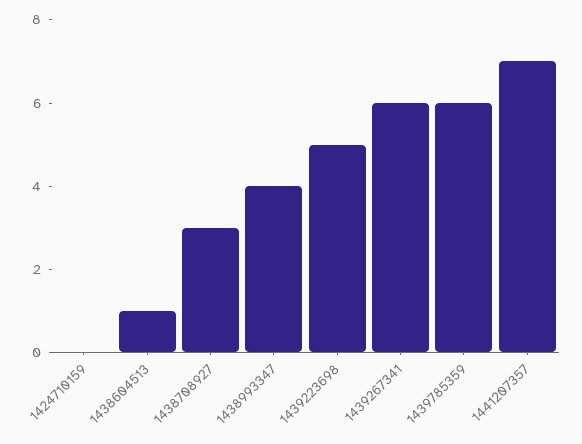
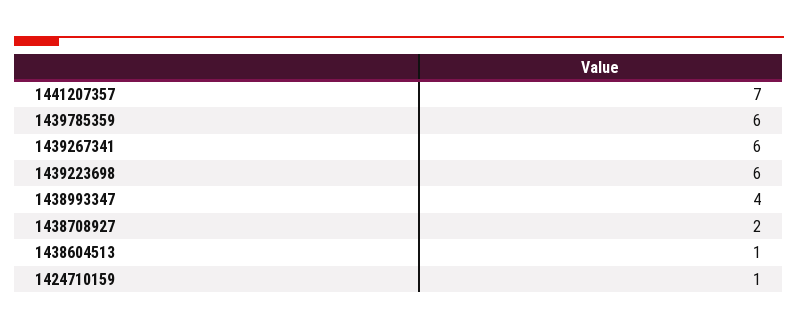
  {
-   "1424710159": 0,
+   "1424710159": 1,
    "1438604513": 1,
-   "1438708927": 3,
+   "1438708927": 2,
    "1438993347": 4,
-   "1439223698": 5,
+   "1439223698": 6,
    "1439267341": 6,
    "1439785359": 6,
    "1441207357": 7
  }

